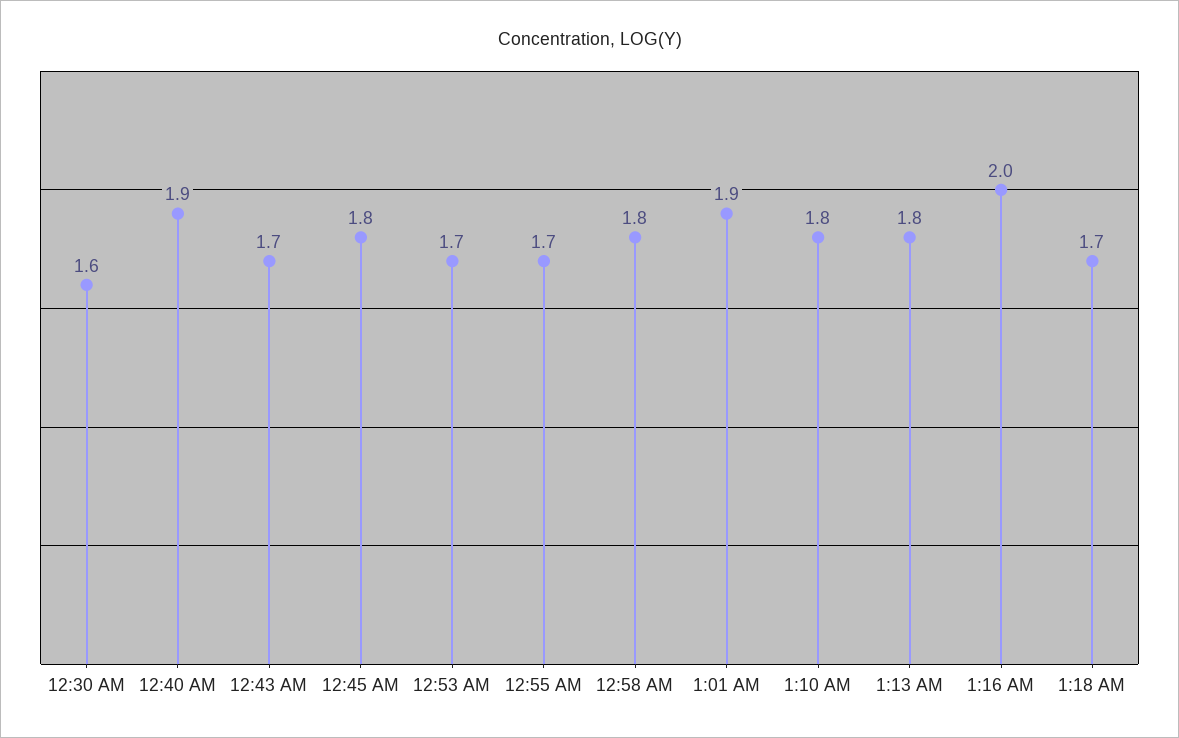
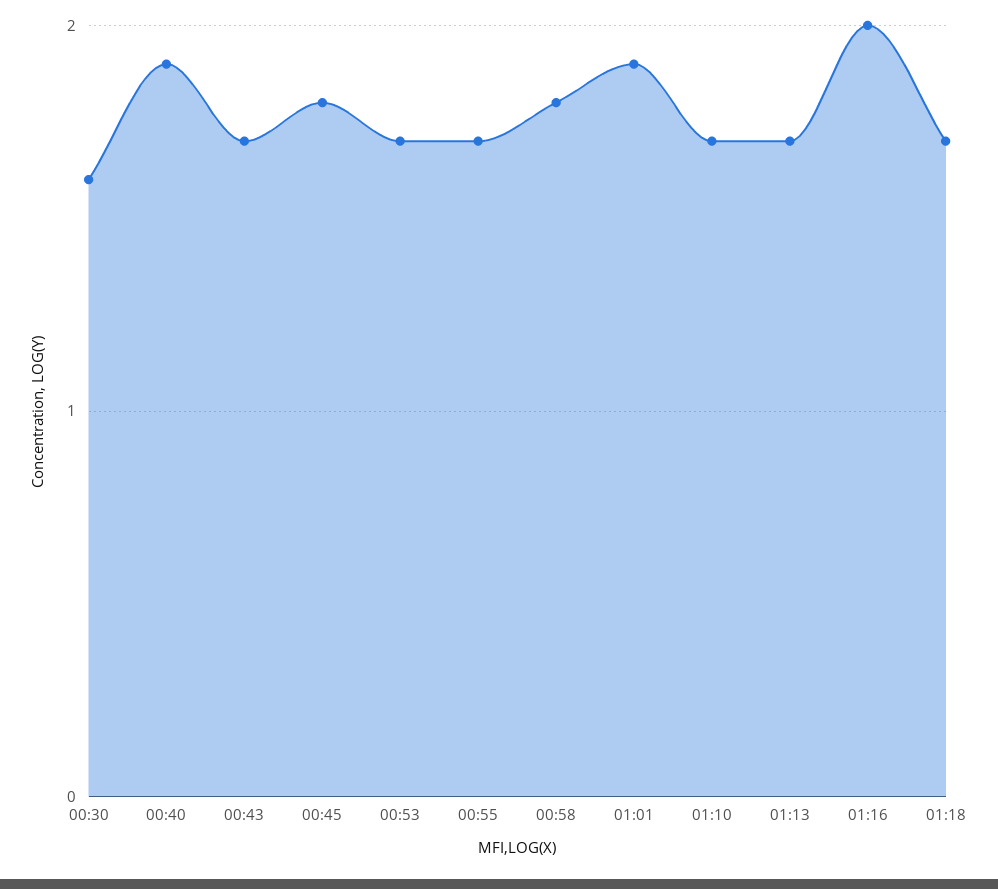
  {
    "12:30 AM": 1.6,
    "12:40 AM": 1.9,
    "12:43 AM": 1.7,
    "12:45 AM": 1.8,
    "12:53 AM": 1.7,
    "12:55 AM": 1.7,
    "12:58 AM": 1.8,
    "1:01 AM": 1.9,
-   "1:10 AM": 1.8,
+   "1:10 AM": 1.7,
-   "1:13 AM": 1.8,
+   "1:13 AM": 1.7,
    "1:16 AM": 2,
    "1:18 AM": 1.7
  }

